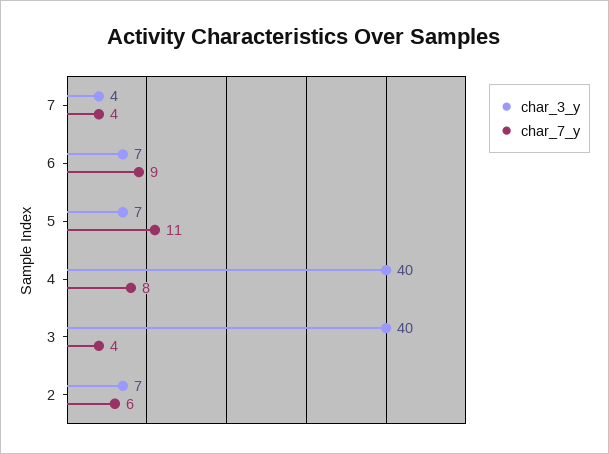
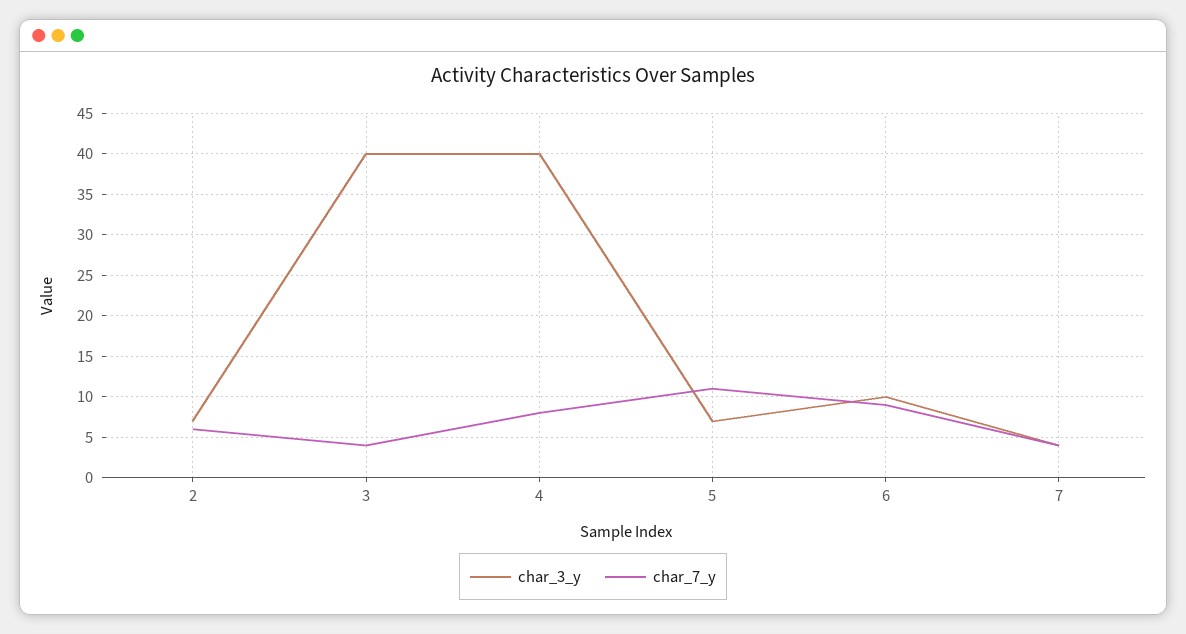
  {
    "char_3_y": {
      "7": 4,
-     "6": 7,
+     "6": 10,
      "5": 7,
      "4": 40,
      "3": 40,
      "2": 7
    },
    "char_7_y": {
      "7": 4,
      "6": 9,
      "5": 11,
      "4": 8,
      "3": 4,
      "2": 6
    }
  }

